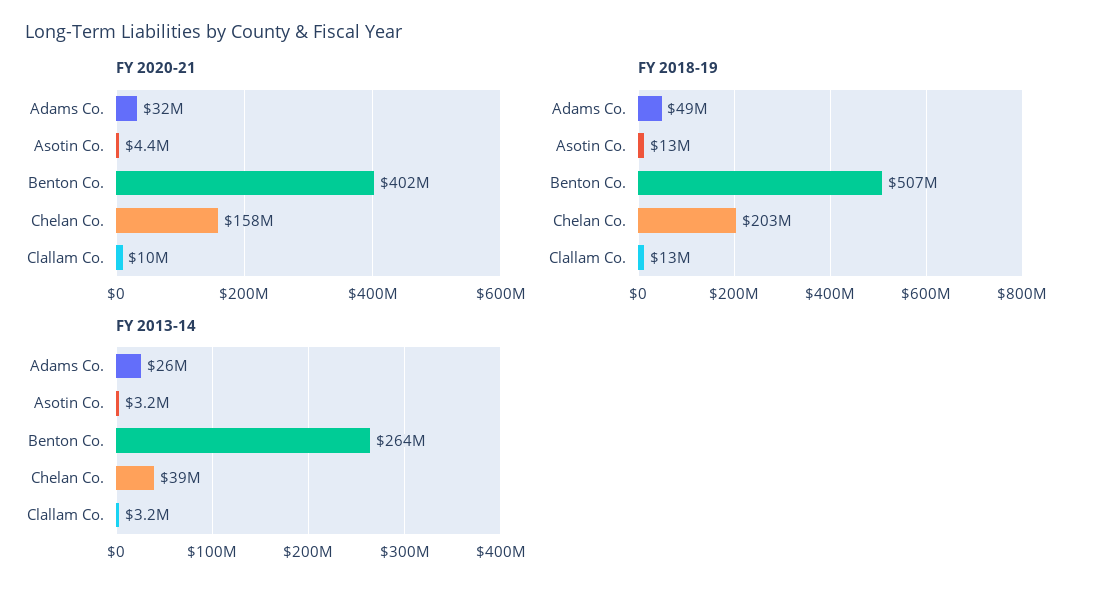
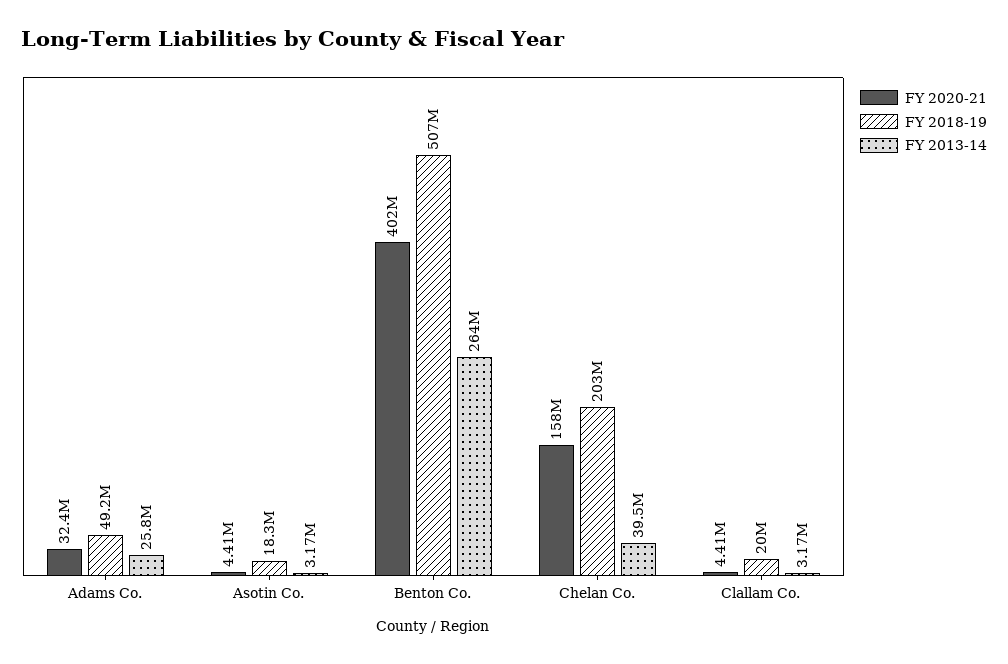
  {
    "FY 2020-21": {
      "Adams Co.": 32400000,
      "Asotin Co.": 4410000,
      "Benton Co.": 402000000,
      "Chelan Co.": 158000000,
-     "Clallam Co.": 10000000
+     "Clallam Co.": 4410000
    },
    "FY 2018-19": {
      "Adams Co.": 49200000,
-     "Asotin Co.": 13000000,
+     "Asotin Co.": 18300000,
      "Benton Co.": 507000000,
      "Chelan Co.": 203000000,
-     "Clallam Co.": 13000000
+     "Clallam Co.": 20000000
    },
    "FY 2013-14": {
      "Adams Co.": 25800000,
      "Asotin Co.": 3170000,
      "Benton Co.": 264000000,
      "Chelan Co.": 39500000,
      "Clallam Co.": 3170000
    }
  }

